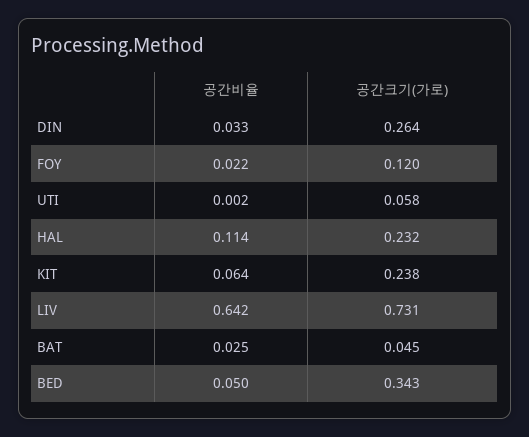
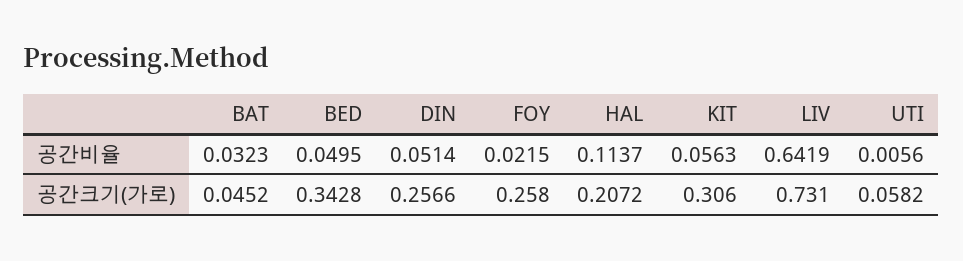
  {
    "공간비율": {
-     "DIN": 0.033,
+     "DIN": 0.0514,
      "FOY": 0.0215,
-     "UTI": 0.002,
+     "UTI": 0.0056,
      "HAL": 0.1137,
-     "KIT": 0.064,
+     "KIT": 0.0563,
      "LIV": 0.6419,
-     "BAT": 0.025,
+     "BAT": 0.0323,
      "BED": 0.0495
    },
    "공간크기(가로)": {
-     "DIN": 0.264,
+     "DIN": 0.2566,
-     "FOY": 0.12,
+     "FOY": 0.258,
      "UTI": 0.0582,
-     "HAL": 0.232,
+     "HAL": 0.2072,
-     "KIT": 0.238,
+     "KIT": 0.306,
      "LIV": 0.731,
      "BAT": 0.0452,
      "BED": 0.3428
    }
  }

